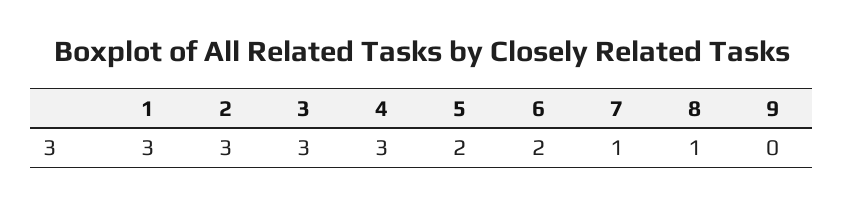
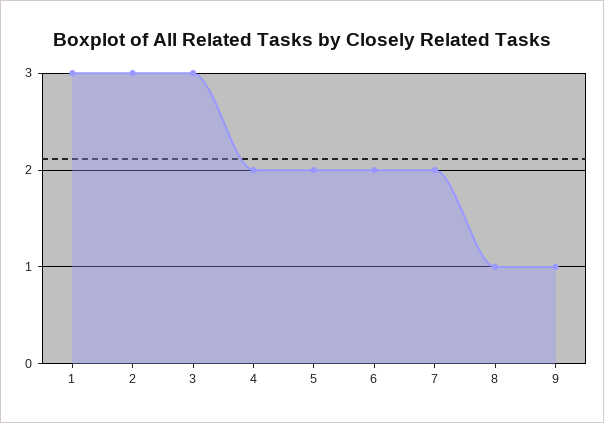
  {
    "1": 3,
    "2": 3,
    "3": 3,
-   "4": 3,
+   "4": 2,
    "5": 2,
    "6": 2,
-   "7": 1,
+   "7": 2,
    "8": 1,
-   "9": 0
+   "9": 1
  }

